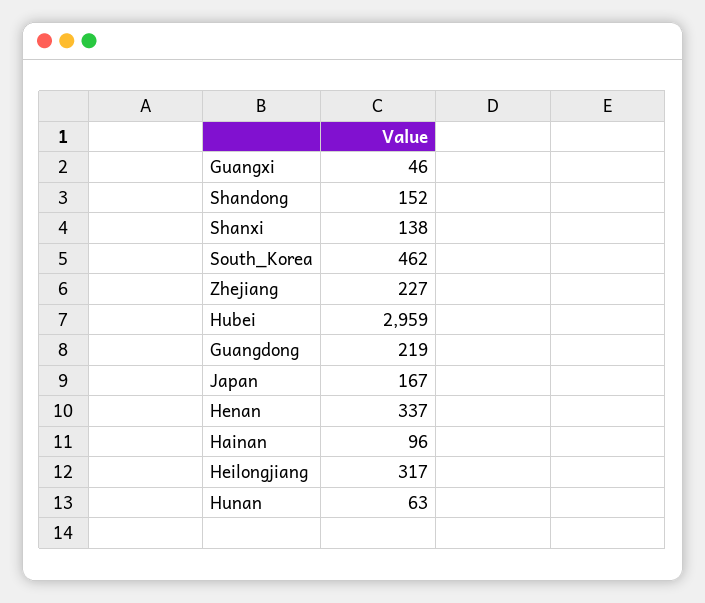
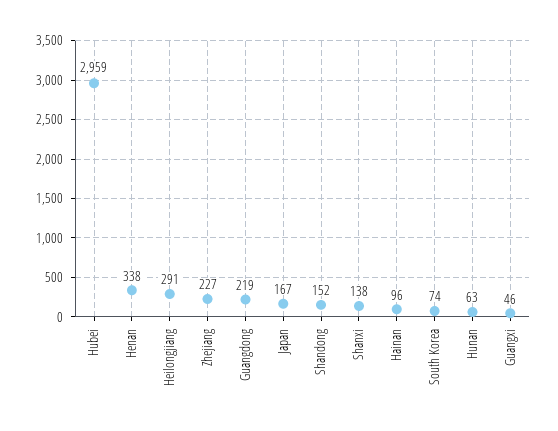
  {
    "Guangxi": 46,
    "Shandong": 152,
    "Shanxi": 138,
-   "South_Korea": 462,
+   "South_Korea": 74,
    "Zhejiang": 227,
    "Hubei": 2959,
    "Guangdong": 219,
    "Japan": 167,
-   "Henan": 337,
+   "Henan": 338,
    "Hainan": 96,
-   "Heilongjiang": 317,
+   "Heilongjiang": 291,
    "Hunan": 63
  }

